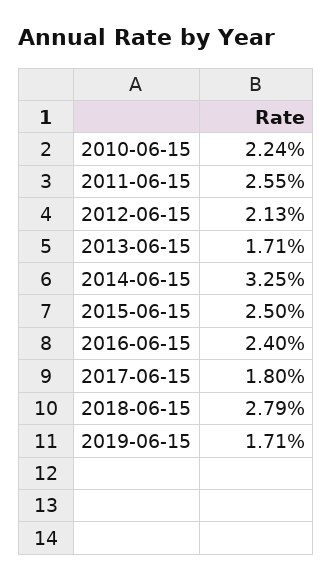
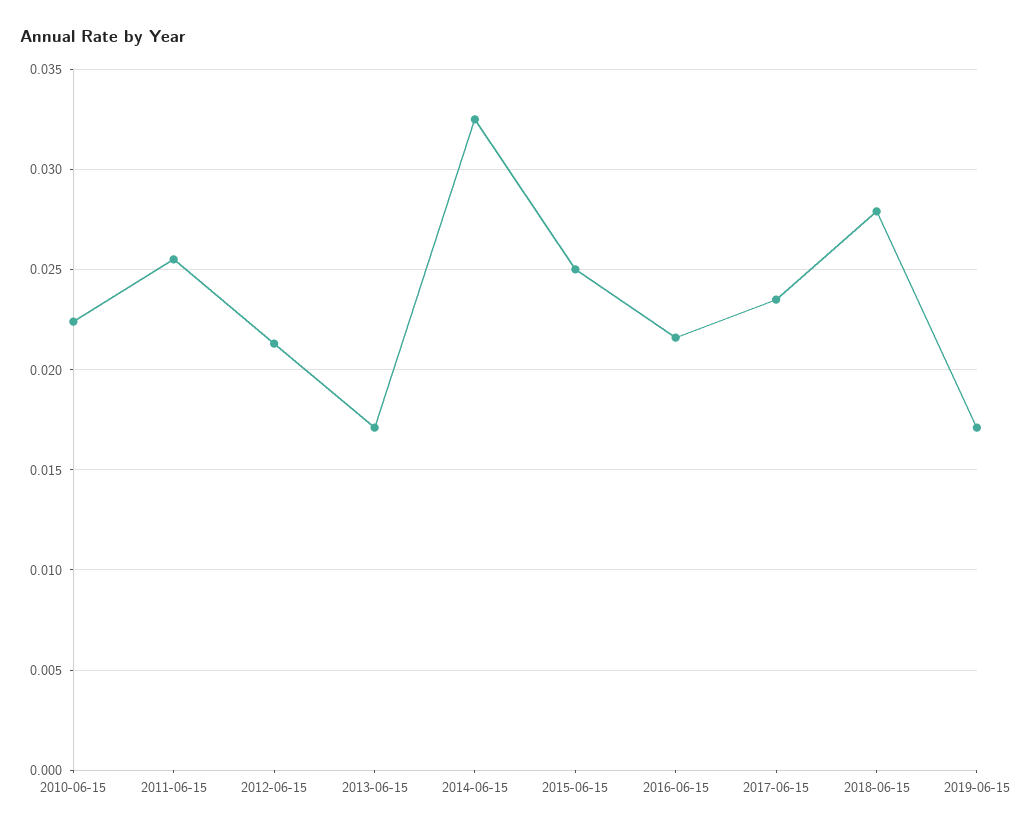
  {
    "2010-06-15": 0.0224,
    "2011-06-15": 0.0255,
    "2012-06-15": 0.0213,
    "2013-06-15": 0.0171,
    "2014-06-15": 0.0325,
    "2015-06-15": 0.025,
-   "2016-06-15": 0.024,
+   "2016-06-15": 0.0215,
-   "2017-06-15": 0.018,
+   "2017-06-15": 0.0235,
    "2018-06-15": 0.0279,
    "2019-06-15": 0.0171
  }

